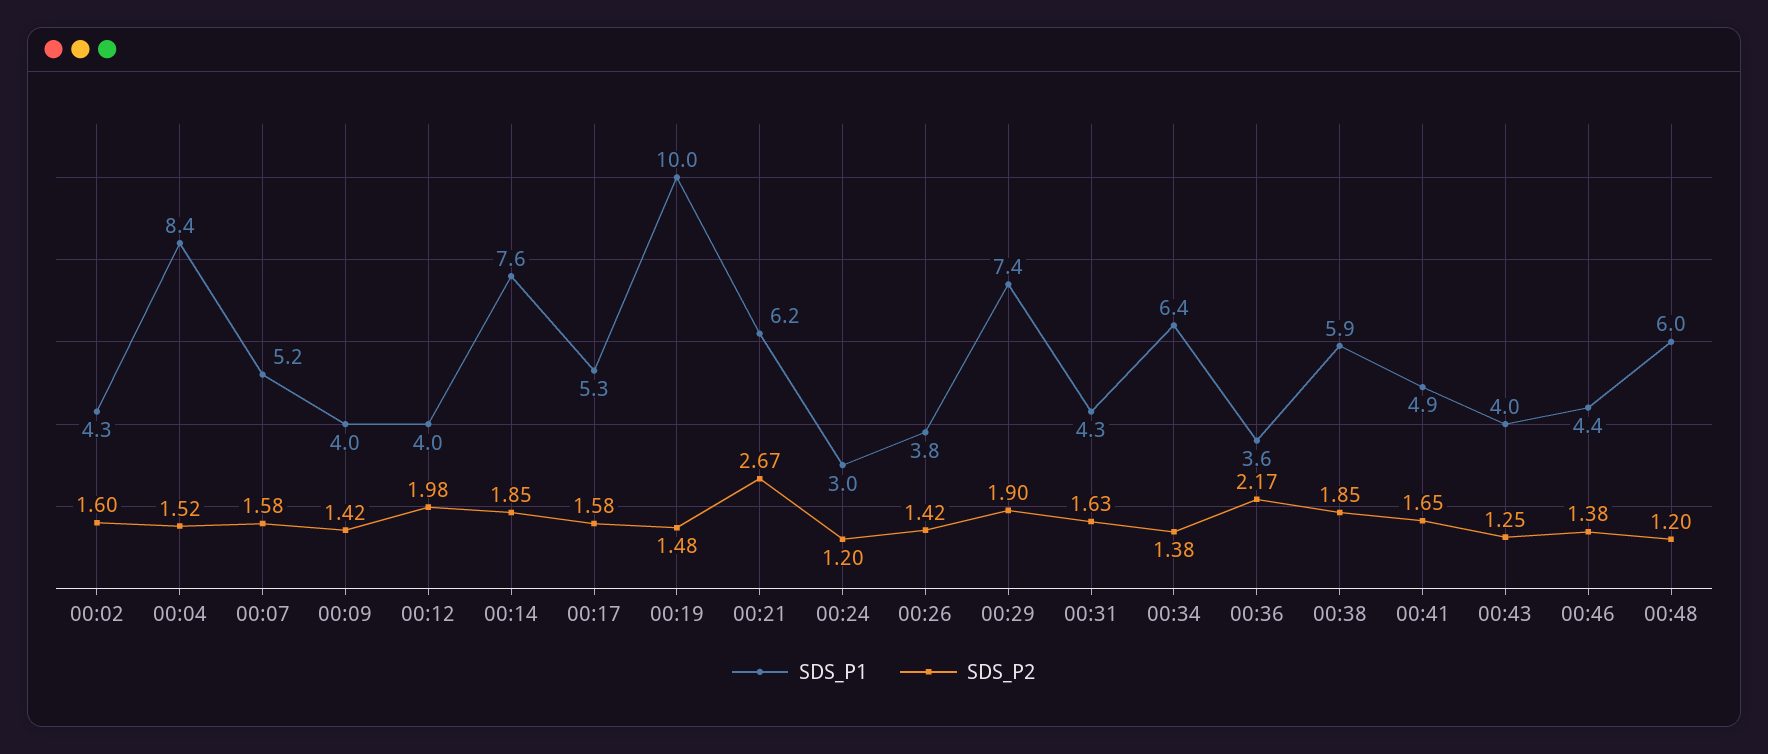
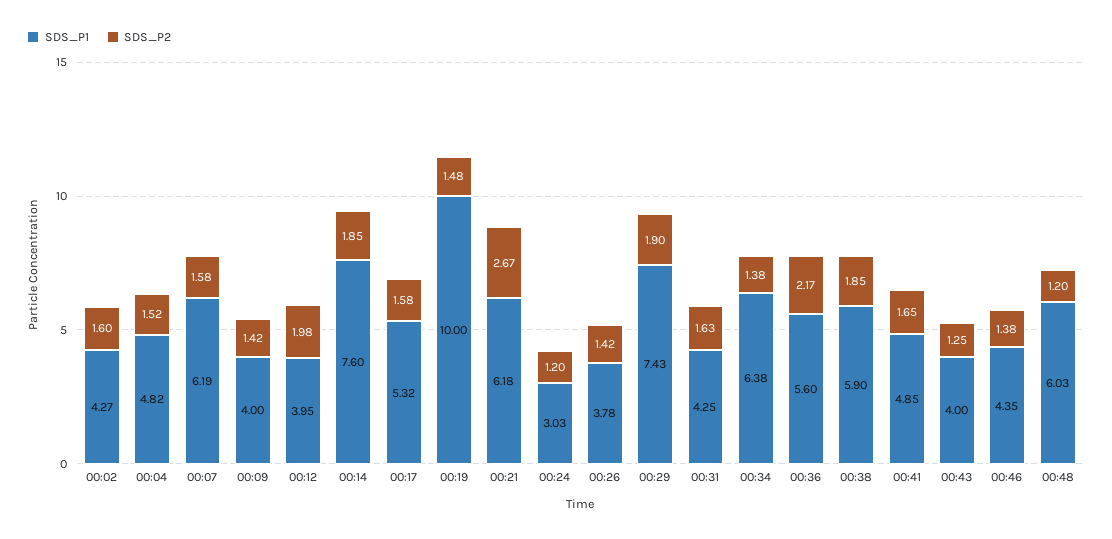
  {
    "SDS_P1": {
      "00:02": 4.27,
-     "00:04": 8.4,
+     "00:04": 4.82,
-     "00:07": 5.2,
+     "00:07": 6.19,
      "00:09": 4,
      "00:12": 3.95,
      "00:14": 7.6,
      "00:17": 5.32,
      "00:19": 10,
      "00:21": 6.18,
      "00:24": 3.03,
      "00:26": 3.78,
      "00:29": 7.43,
      "00:31": 4.25,
      "00:34": 6.38,
-     "00:36": 3.6,
+     "00:36": 5.6,
      "00:38": 5.9,
      "00:41": 4.85,
      "00:43": 4,
      "00:46": 4.35,
      "00:48": 6.03
    },
    "SDS_P2": {
      "00:02": 1.6,
      "00:04": 1.52,
      "00:07": 1.58,
      "00:09": 1.42,
      "00:12": 1.98,
      "00:14": 1.85,
      "00:17": 1.58,
      "00:19": 1.48,
      "00:21": 2.67,
      "00:24": 1.2,
      "00:26": 1.42,
      "00:29": 1.9,
      "00:31": 1.63,
      "00:34": 1.38,
      "00:36": 2.17,
      "00:38": 1.85,
      "00:41": 1.65,
      "00:43": 1.25,
      "00:46": 1.38,
      "00:48": 1.2
    }
  }

